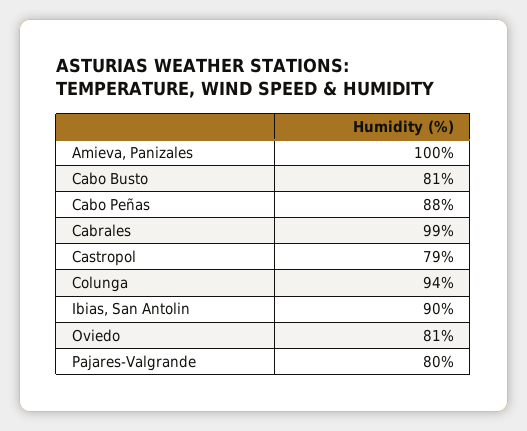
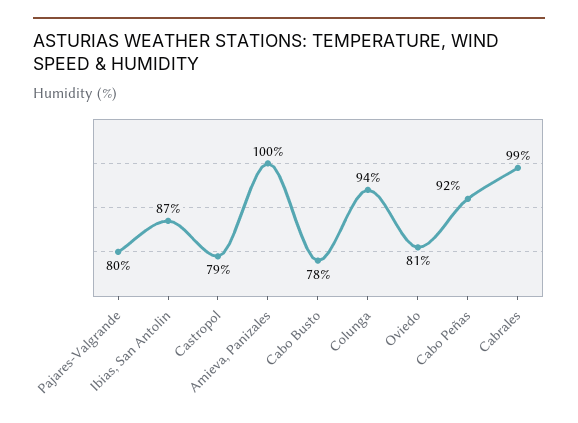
  {
    "Amieva, Panizales": 100,
-   "Cabo Busto": 81,
+   "Cabo Busto": 78,
-   "Cabo Peñas": 88,
+   "Cabo Peñas": 92,
    "Cabrales": 99,
    "Castropol": 79,
    "Colunga": 94,
-   "Ibias, San Antolin": 90,
+   "Ibias, San Antolin": 87,
    "Oviedo": 81,
    "Pajares-Valgrande": 80
  }

